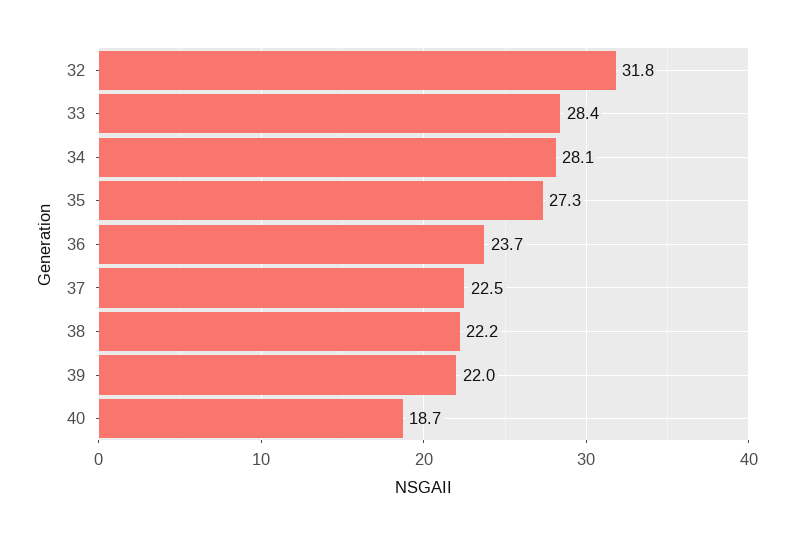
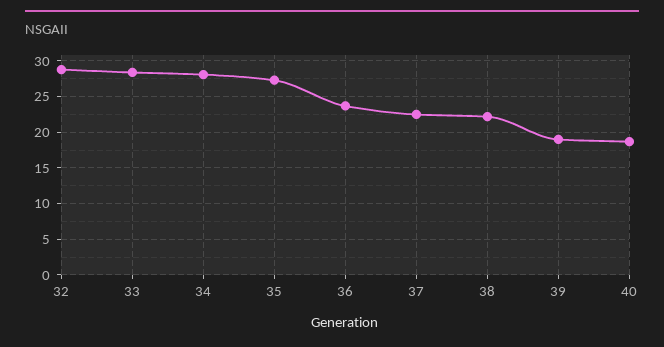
  {
-   "32": 31.8,
+   "32": 29,
    "33": 28.4,
    "34": 28.1,
    "35": 27.3,
    "36": 23.7,
    "37": 22.5,
    "38": 22.2,
-   "39": 22,
+   "39": 19,
    "40": 18.7
  }

